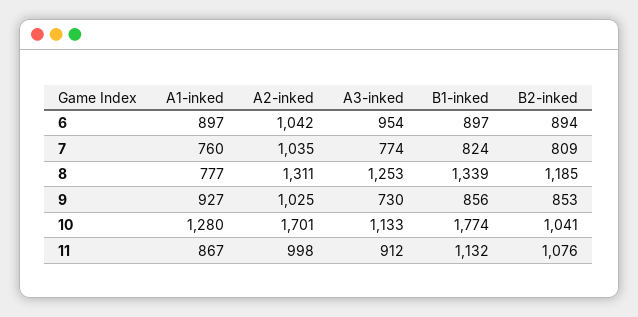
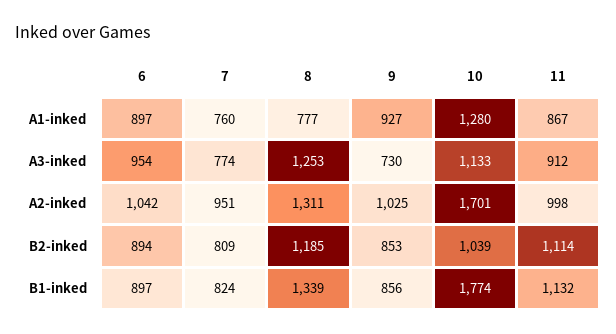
  {
    "A1-inked": {
      "6": 897,
      "7": 760,
      "8": 777,
      "9": 927,
      "10": 1280,
      "11": 867
    },
    "A2-inked": {
      "6": 1042,
-     "7": 1035,
+     "7": 951,
      "8": 1311,
      "9": 1025,
      "10": 1701,
      "11": 998
    },
    "A3-inked": {
      "6": 954,
      "7": 774,
      "8": 1253,
      "9": 730,
      "10": 1133,
      "11": 912
    },
    "B1-inked": {
      "6": 897,
      "7": 824,
      "8": 1339,
      "9": 856,
      "10": 1774,
      "11": 1132
    },
    "B2-inked": {
      "6": 894,
      "7": 809,
      "8": 1185,
      "9": 853,
-     "10": 1041,
+     "10": 1039,
-     "11": 1076
+     "11": 1114
    }
  }

